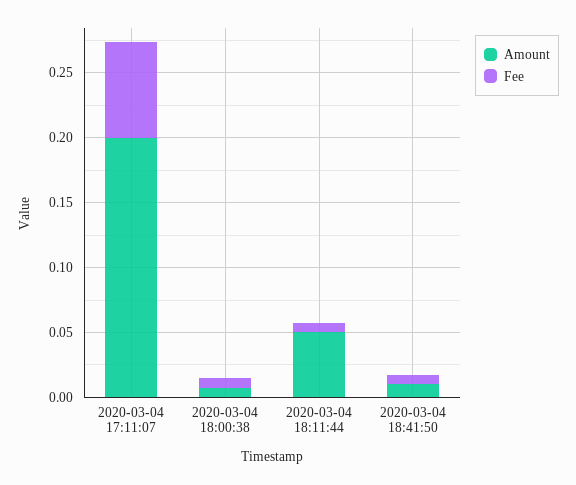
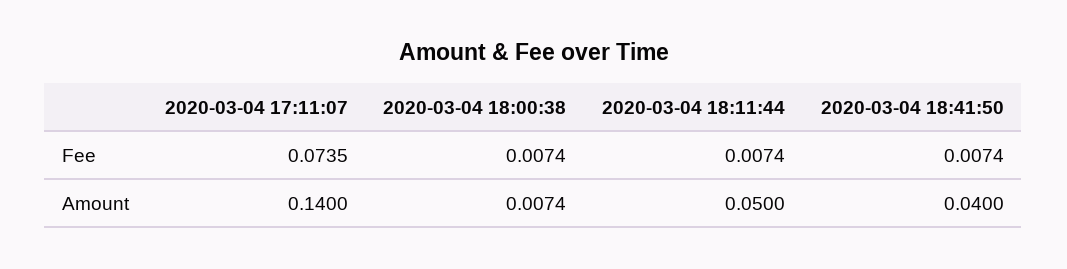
  {
    "Amount": {
-     "2020-03-04 17:11:07": 0.2,
+     "2020-03-04 17:11:07": 0.14,
      "2020-03-04 18:00:38": 0.0074,
      "2020-03-04 18:11:44": 0.05,
-     "2020-03-04 18:41:50": 0.01
+     "2020-03-04 18:41:50": 0.04
    },
    "Fee": {
      "2020-03-04 17:11:07": 0.0735,
      "2020-03-04 18:00:38": 0.0074,
      "2020-03-04 18:11:44": 0.0074,
      "2020-03-04 18:41:50": 0.0074
    }
  }

